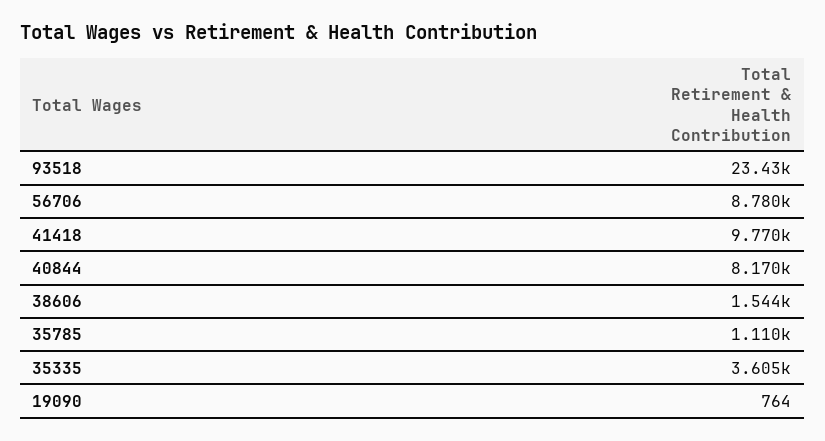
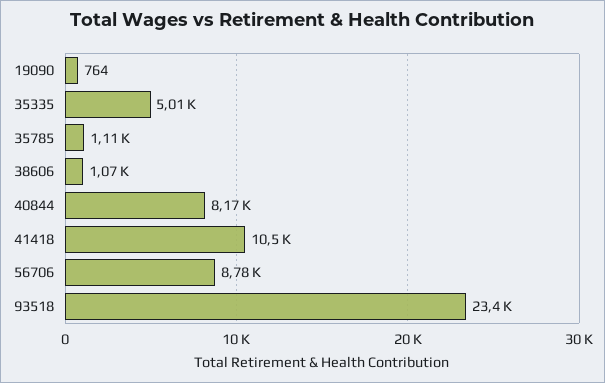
  {
    "93518": 23430,
    "56706": 8780,
-   "41418": 9770,
+   "41418": 10500,
    "40844": 8170,
-   "38606": 1544,
+   "38606": 1070,
    "35785": 1110,
-   "35335": 3605,
+   "35335": 5010,
    "19090": 764
  }

